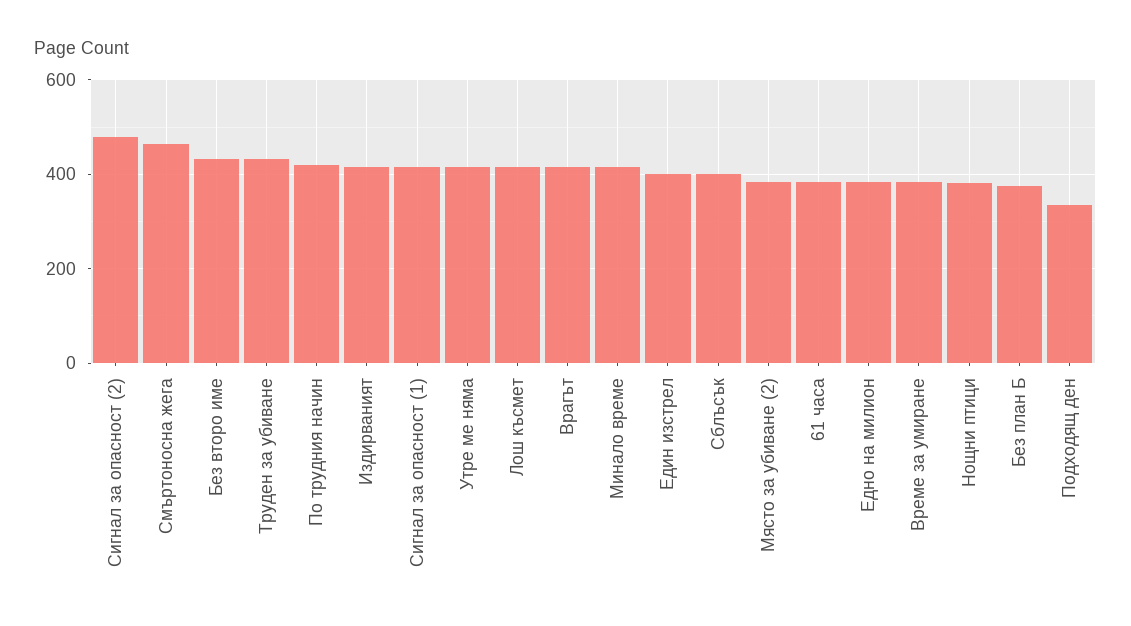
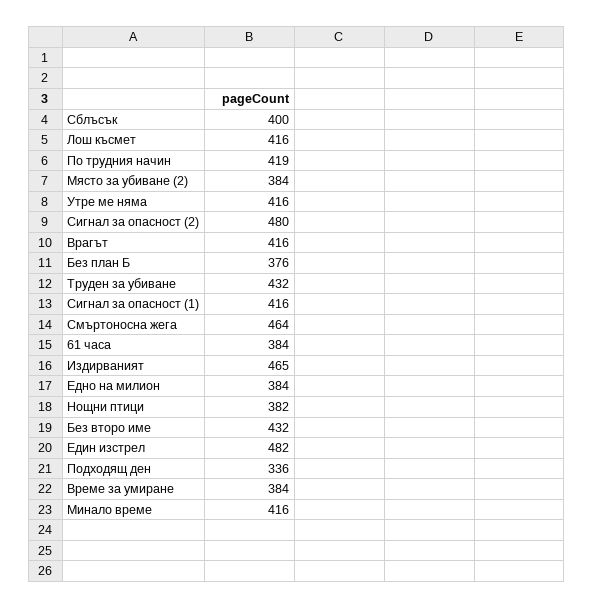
  {
    "Сигнал за опасност (2)": 480,
    "Смъртоносна жега": 464,
    "Без второ име": 432,
    "Труден за убиване": 432,
    "По трудния начин": 419,
-   "Издирваният": 420,
+   "Издирваният": 465,
    "Сигнал за опасност (1)": 416,
    "Утре ме няма": 416,
    "Лош късмет": 416,
    "Врагът": 416,
    "Минало време": 416,
-   "Един изстрел": 400,
+   "Един изстрел": 482,
    "Сблъсък": 400,
    "Място за убиване (2)": 384,
    "61 часа": 384,
    "Едно на милион": 384,
    "Време за умиране": 384,
    "Нощни птици": 382,
    "Без план Б": 376,
    "Подходящ ден": 336
  }

